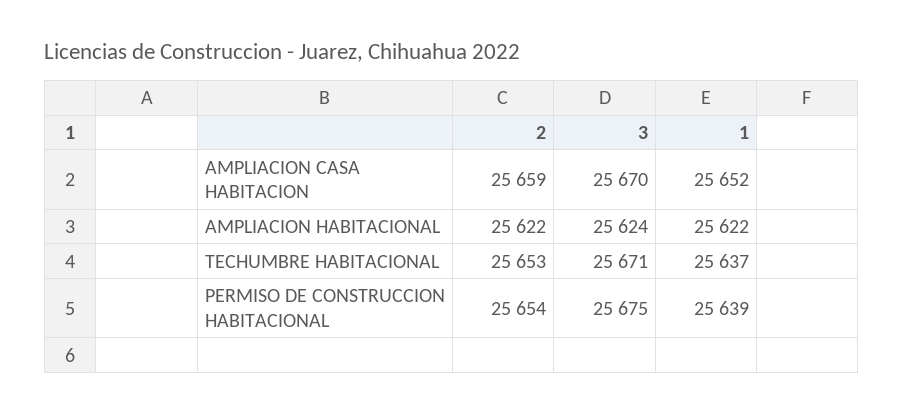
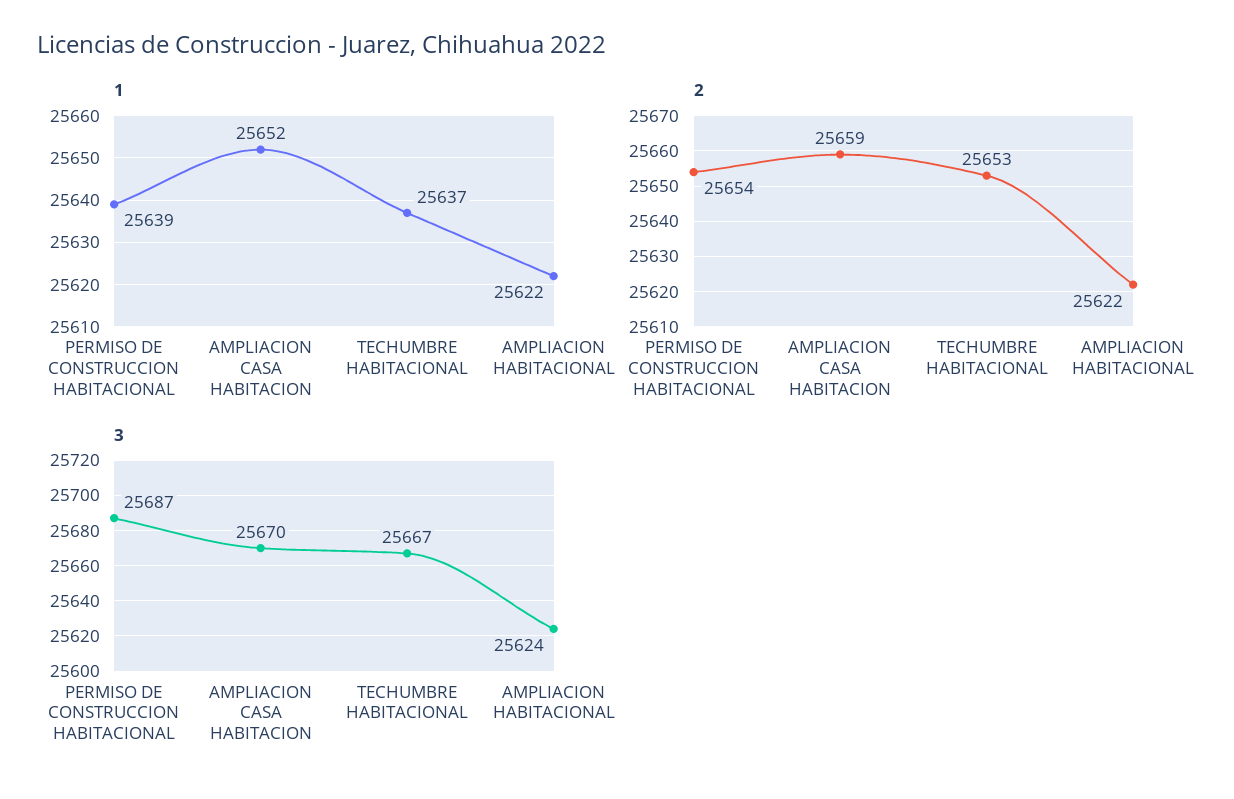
  {
    "2": {
      "AMPLIACION CASA HABITACION": 25659,
      "AMPLIACION HABITACIONAL": 25622,
      "TECHUMBRE HABITACIONAL": 25653,
      "PERMISO DE CONSTRUCCION HABITACIONAL": 25654
    },
    "3": {
      "AMPLIACION CASA HABITACION": 25670,
      "AMPLIACION HABITACIONAL": 25624,
-     "TECHUMBRE HABITACIONAL": 25671,
+     "TECHUMBRE HABITACIONAL": 25667,
-     "PERMISO DE CONSTRUCCION HABITACIONAL": 25675
+     "PERMISO DE CONSTRUCCION HABITACIONAL": 25687
    },
    "1": {
      "AMPLIACION CASA HABITACION": 25652,
      "AMPLIACION HABITACIONAL": 25622,
      "TECHUMBRE HABITACIONAL": 25637,
      "PERMISO DE CONSTRUCCION HABITACIONAL": 25639
    }
  }

